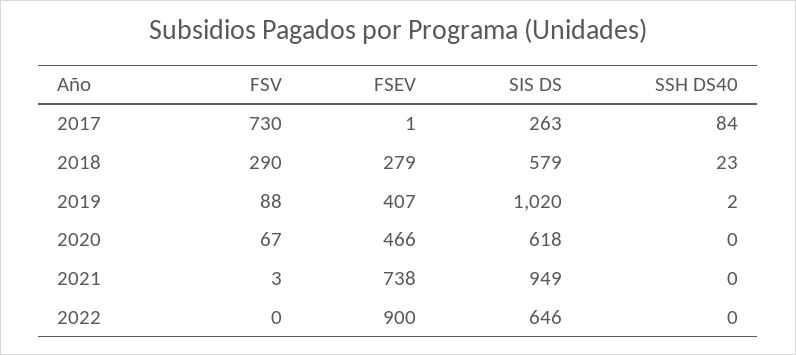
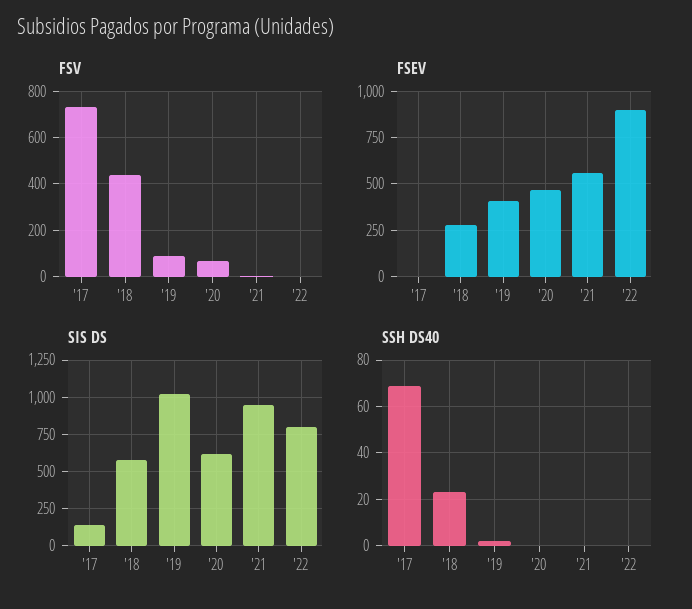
  {
    "FSV": {
      "2017": 730,
-     "2018": 290,
+     "2018": 450,
      "2019": 88,
      "2020": 67,
      "2021": 3,
      "2022": 0
    },
    "FSEV": {
      "2017": 1,
      "2018": 279,
      "2019": 407,
      "2020": 466,
-     "2021": 738,
+     "2021": 550,
      "2022": 900
    },
    "SIS DS": {
-     "2017": 263,
+     "2017": 150,
      "2018": 579,
      "2019": 1020,
      "2020": 618,
      "2021": 949,
-     "2022": 646
+     "2022": 800
    },
    "SSH DS40": {
-     "2017": 84,
+     "2017": 70,
      "2018": 23,
      "2019": 2,
      "2020": 0,
      "2021": 0,
      "2022": 0
    }
  }

